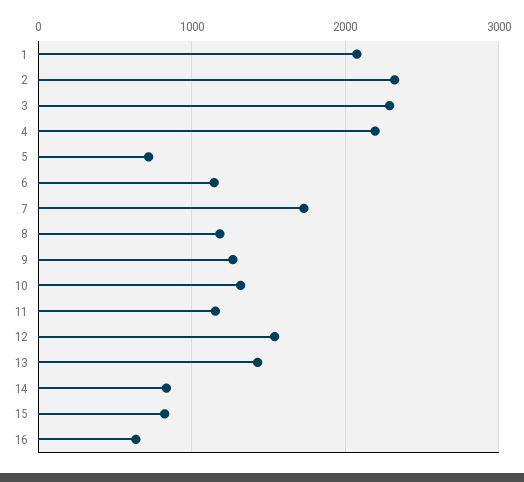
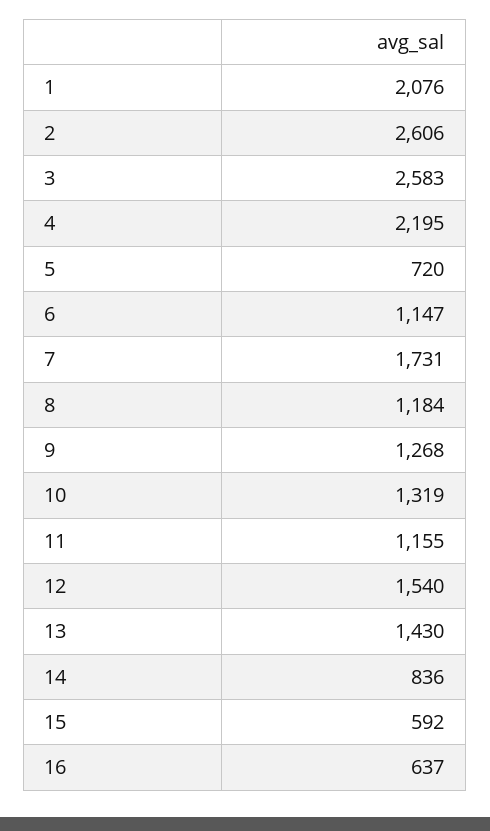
  {
    "1": 2076,
-   "2": 2300,
+   "2": 2606,
-   "3": 2300,
+   "3": 2583,
    "4": 2195,
    "5": 720,
    "6": 1147,
    "7": 1731,
    "8": 1184,
    "9": 1268,
    "10": 1319,
    "11": 1155,
    "12": 1540,
    "13": 1430,
    "14": 836,
-   "15": 800,
+   "15": 592,
    "16": 637
  }

